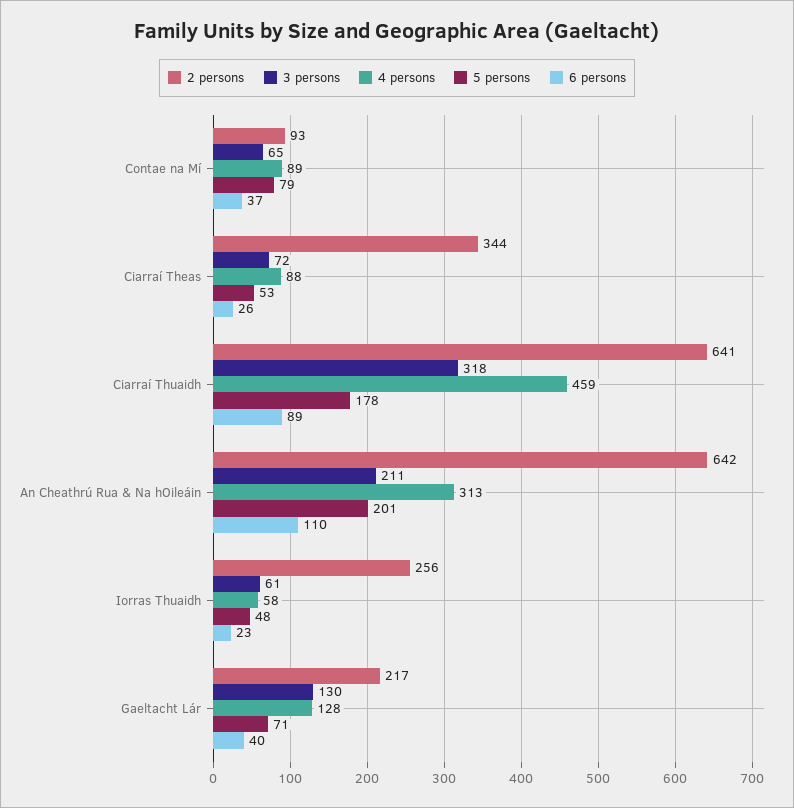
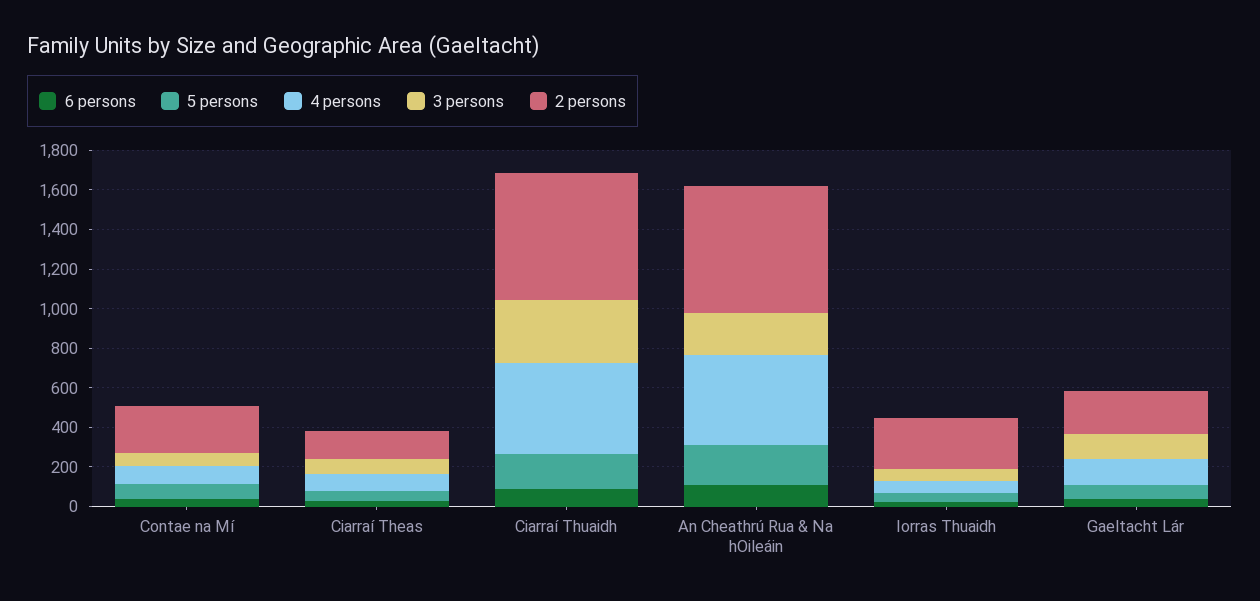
  {
    "2 persons": {
-     "Contae na Mí": 93,
+     "Contae na Mí": 250,
-     "Ciarraí Theas": 344,
+     "Ciarraí Theas": 150,
      "Ciarraí Thuaidh": 641,
      "An Cheathrú Rua & Na hOileáin": 642,
      "Iorras Thuaidh": 256,
      "Gaeltacht Lár": 217
    },
    "3 persons": {
      "Contae na Mí": 65,
      "Ciarraí Theas": 72,
      "Ciarraí Thuaidh": 318,
      "An Cheathrú Rua & Na hOileáin": 211,
      "Iorras Thuaidh": 61,
      "Gaeltacht Lár": 130
    },
    "4 persons": {
      "Contae na Mí": 89,
      "Ciarraí Theas": 88,
      "Ciarraí Thuaidh": 459,
-     "An Cheathrú Rua & Na hOileáin": 313,
+     "An Cheathrú Rua & Na hOileáin": 450,
      "Iorras Thuaidh": 58,
      "Gaeltacht Lár": 128
    },
    "5 persons": {
      "Contae na Mí": 79,
      "Ciarraí Theas": 53,
      "Ciarraí Thuaidh": 178,
      "An Cheathrú Rua & Na hOileáin": 201,
      "Iorras Thuaidh": 48,
      "Gaeltacht Lár": 71
    },
    "6 persons": {
      "Contae na Mí": 37,
      "Ciarraí Theas": 26,
      "Ciarraí Thuaidh": 89,
      "An Cheathrú Rua & Na hOileáin": 110,
      "Iorras Thuaidh": 23,
      "Gaeltacht Lár": 40
    }
  }

